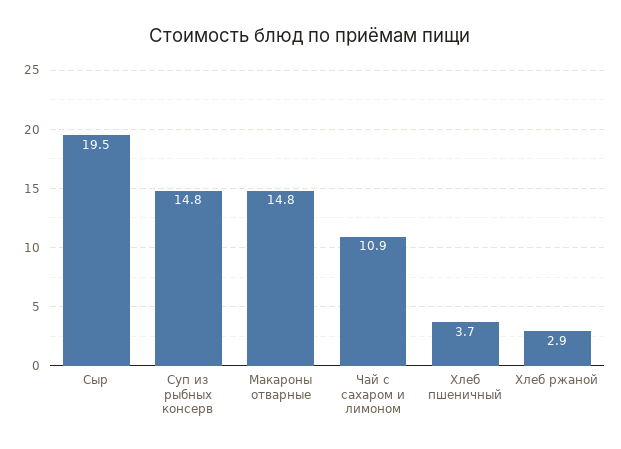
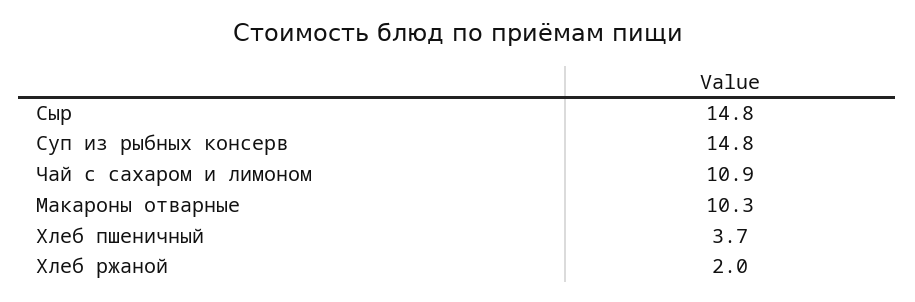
  {
-   "Сыр": 19.5,
+   "Сыр": 14.8,
    "Суп из рыбных консерв": 14.8,
-   "Макароны отварные": 14.8,
+   "Макароны отварные": 10.3,
    "Чай с сахаром и лимоном": 10.9,
    "Хлеб пшеничный": 3.7,
-   "Хлеб ржаной": 2.9
+   "Хлеб ржаной": 2
  }

